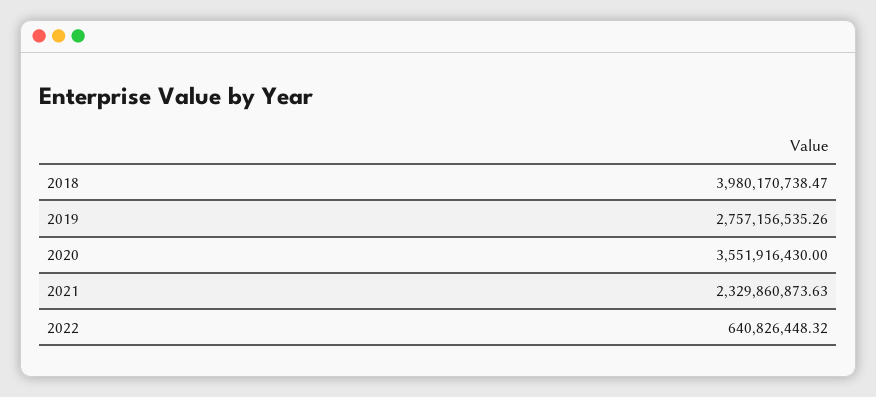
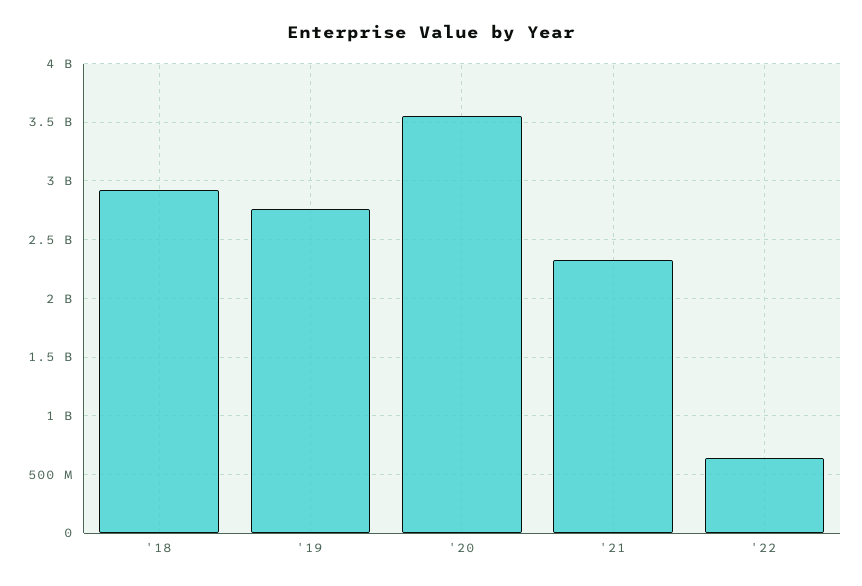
  {
-   "2018": 3980170738.47,
+   "2018": 2900000000,
    "2019": 2757156535.26,
    "2020": 3551916430,
    "2021": 2329860873.63,
    "2022": 640826448.32
  }

